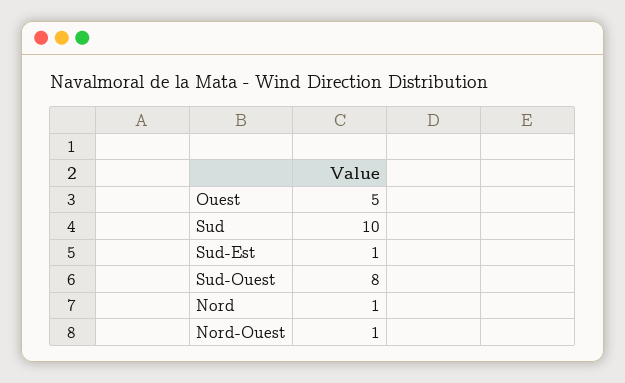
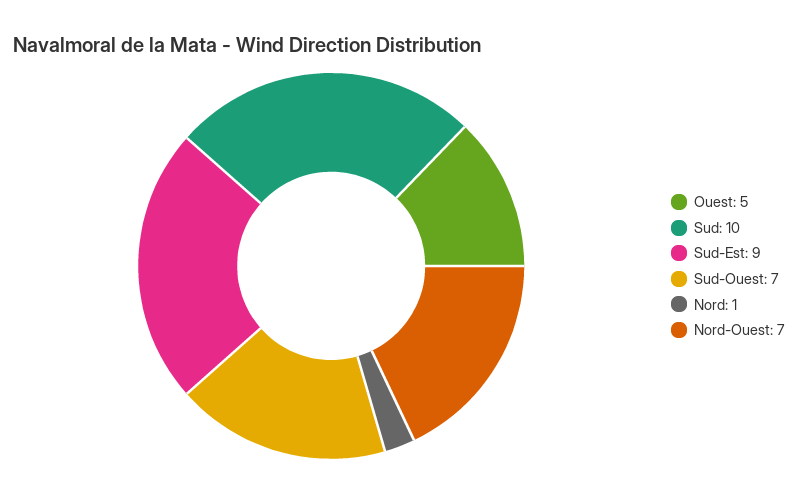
  {
    "Ouest": 5,
    "Sud": 10,
-   "Sud-Est": 1,
+   "Sud-Est": 9,
-   "Sud-Ouest": 8,
+   "Sud-Ouest": 7,
    "Nord": 1,
-   "Nord-Ouest": 1
+   "Nord-Ouest": 7
  }

